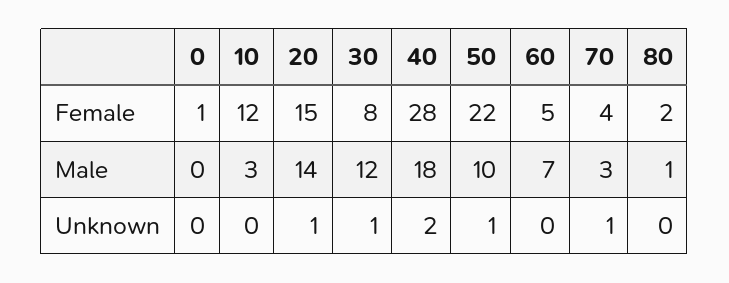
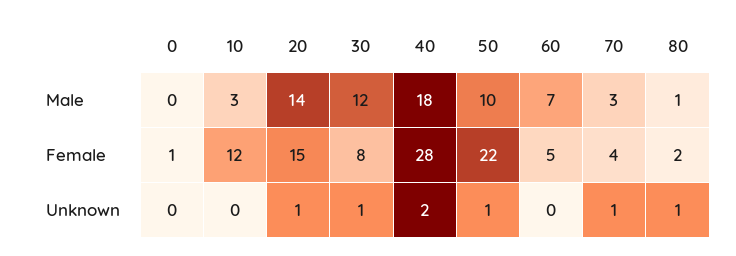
  {
    "0": {
      "Female": 1,
      "Male": 0,
      "Unknown": 0
    },
    "10": {
      "Female": 12,
      "Male": 3,
      "Unknown": 0
    },
    "20": {
      "Female": 15,
      "Male": 14,
      "Unknown": 1
    },
    "30": {
      "Female": 8,
      "Male": 12,
      "Unknown": 1
    },
    "40": {
      "Female": 28,
      "Male": 18,
      "Unknown": 2
    },
    "50": {
      "Female": 22,
      "Male": 10,
      "Unknown": 1
    },
    "60": {
      "Female": 5,
      "Male": 7,
      "Unknown": 0
    },
    "70": {
      "Female": 4,
      "Male": 3,
      "Unknown": 1
    },
    "80": {
      "Female": 2,
      "Male": 1,
-     "Unknown": 0
+     "Unknown": 1
    }
  }

